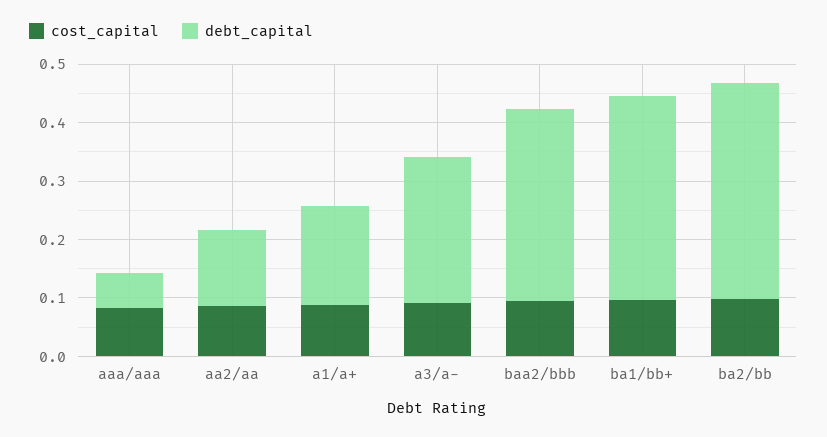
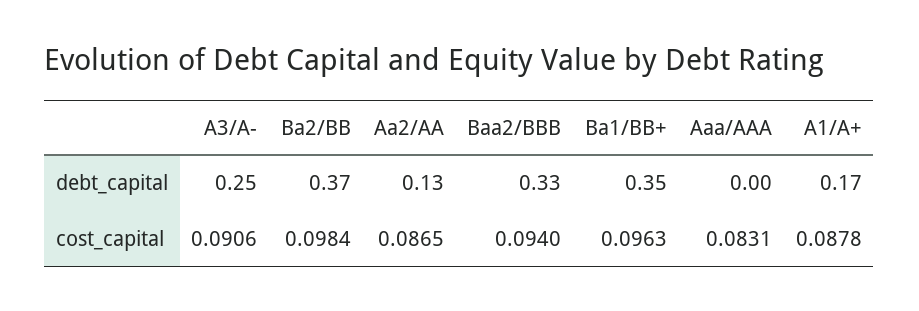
  {
    "cost_capital": {
      "aaa/aaa": 0.0831,
      "aa2/aa": 0.0865,
      "a1/a+": 0.0878,
      "a3/a-": 0.0906,
      "baa2/bbb": 0.094,
      "ba1/bb+": 0.0963,
      "ba2/bb": 0.0984
    },
    "debt_capital": {
-     "aaa/aaa": 0.06,
+     "aaa/aaa": 0,
      "aa2/aa": 0.13,
      "a1/a+": 0.17,
      "a3/a-": 0.25,
      "baa2/bbb": 0.33,
      "ba1/bb+": 0.35,
      "ba2/bb": 0.37
    }
  }

